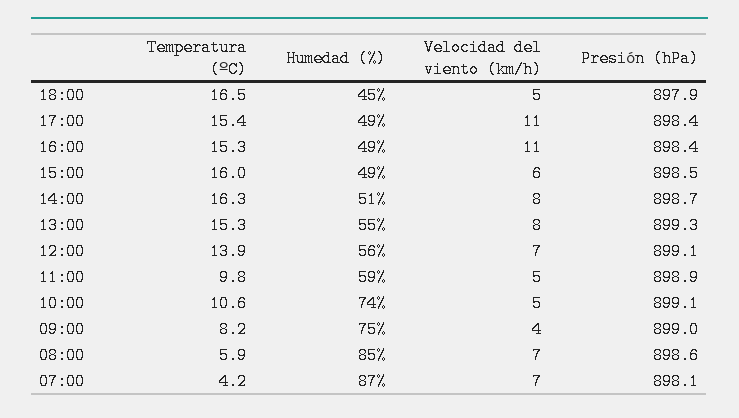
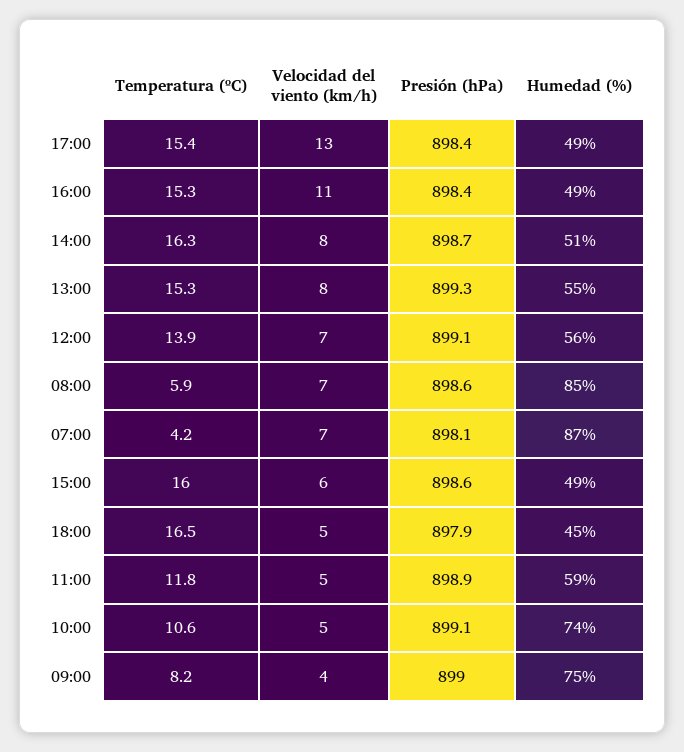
  {
    "Temperatura (ºC)": {
      "18:00": 16.5,
      "17:00": 15.4,
      "16:00": 15.3,
      "15:00": 16,
      "14:00": 16.3,
      "13:00": 15.3,
      "12:00": 13.9,
-     "11:00": 9.8,
+     "11:00": 11.8,
      "10:00": 10.6,
      "09:00": 8.2,
      "08:00": 5.9,
      "07:00": 4.2
    },
    "Humedad (%)": {
      "18:00": 45,
      "17:00": 49,
      "16:00": 49,
      "15:00": 49,
      "14:00": 51,
      "13:00": 55,
      "12:00": 56,
      "11:00": 59,
      "10:00": 74,
      "09:00": 75,
      "08:00": 85,
      "07:00": 87
    },
    "Velocidad del viento (km/h)": {
      "18:00": 5,
-     "17:00": 11,
+     "17:00": 13,
      "16:00": 11,
      "15:00": 6,
      "14:00": 8,
      "13:00": 8,
      "12:00": 7,
      "11:00": 5,
      "10:00": 5,
      "09:00": 4,
      "08:00": 7,
      "07:00": 7
    },
    "Presión (hPa)": {
      "18:00": 897.9,
      "17:00": 898.4,
      "16:00": 898.4,
-     "15:00": 898.5,
+     "15:00": 898.6,
      "14:00": 898.7,
      "13:00": 899.3,
      "12:00": 899.1,
      "11:00": 898.9,
      "10:00": 899.1,
      "09:00": 899,
      "08:00": 898.6,
      "07:00": 898.1
    }
  }

